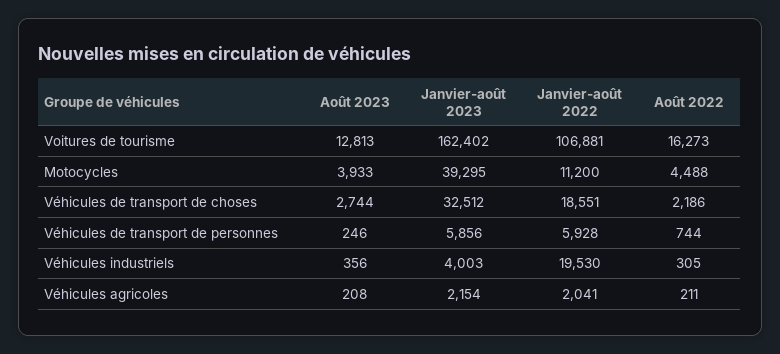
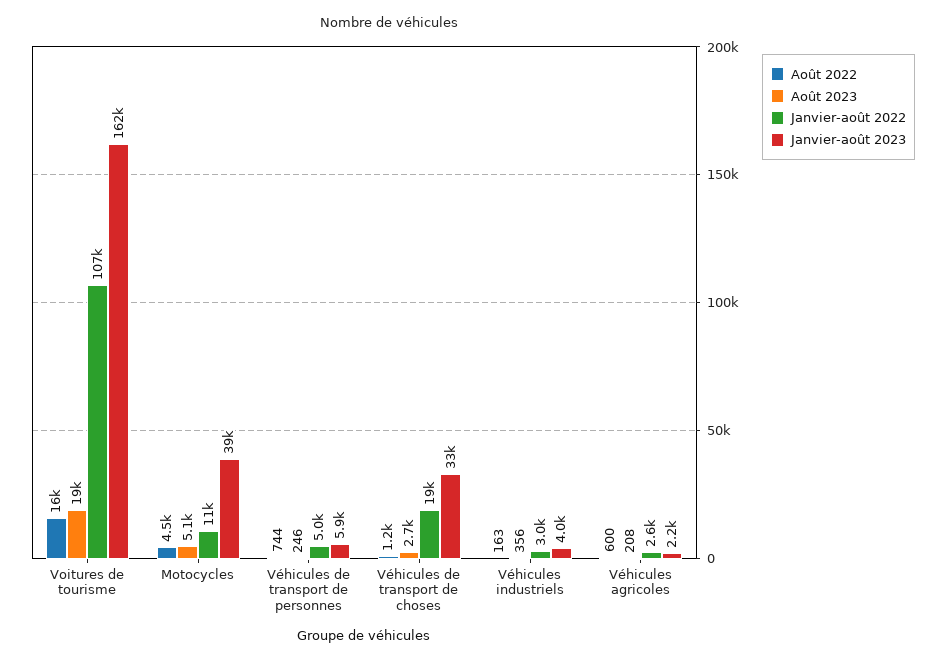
  {
    "Août 2023": {
-     "Voitures de tourisme": 12813,
+     "Voitures de tourisme": 19000,
-     "Motocycles": 3933,
+     "Motocycles": 5100,
      "Véhicules de transport de choses": 2744,
      "Véhicules de transport de personnes": 246,
      "Véhicules industriels": 356,
      "Véhicules agricoles": 208
    },
    "Janvier-août 2023": {
      "Voitures de tourisme": 162402,
      "Motocycles": 39295,
      "Véhicules de transport de choses": 32512,
      "Véhicules de transport de personnes": 5856,
      "Véhicules industriels": 4003,
      "Véhicules agricoles": 2154
    },
    "Janvier-août 2022": {
      "Voitures de tourisme": 106881,
      "Motocycles": 11200,
      "Véhicules de transport de choses": 18551,
-     "Véhicules de transport de personnes": 5928,
+     "Véhicules de transport de personnes": 5000,
-     "Véhicules industriels": 19530,
+     "Véhicules industriels": 3000,
-     "Véhicules agricoles": 2041
+     "Véhicules agricoles": 2600
    },
    "Août 2022": {
      "Voitures de tourisme": 16273,
      "Motocycles": 4488,
-     "Véhicules de transport de choses": 2186,
+     "Véhicules de transport de choses": 1200,
      "Véhicules de transport de personnes": 744,
-     "Véhicules industriels": 305,
+     "Véhicules industriels": 163,
-     "Véhicules agricoles": 211
+     "Véhicules agricoles": 600
    }
  }

